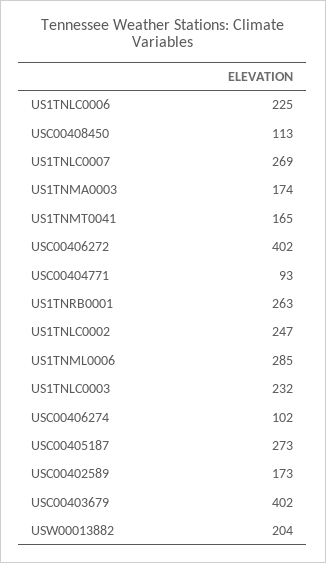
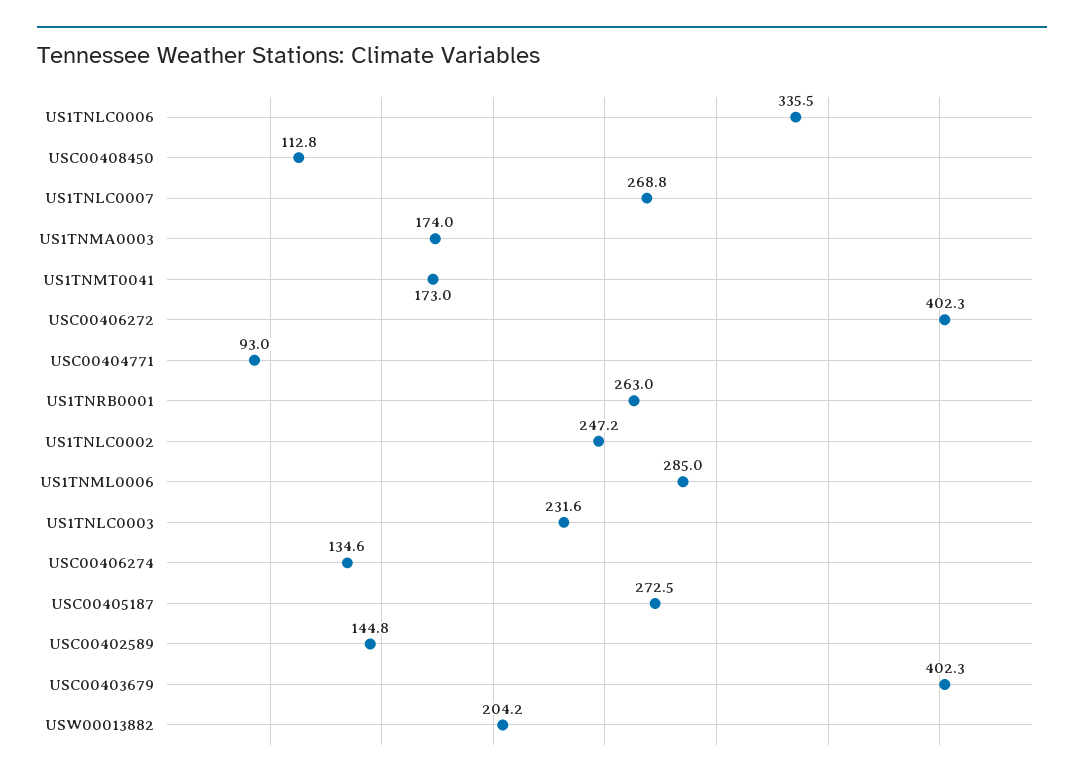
  {
-   "US1TNLC0006": 225,
+   "US1TNLC0006": 335.5,
    "USC00408450": 112.8,
    "US1TNLC0007": 268.8,
    "US1TNMA0003": 174,
-   "US1TNMT0041": 165,
+   "US1TNMT0041": 173,
    "USC00406272": 402.3,
    "USC00404771": 93,
    "US1TNRB0001": 263,
    "US1TNLC0002": 247.2,
    "US1TNML0006": 285,
    "US1TNLC0003": 231.6,
-   "USC00406274": 102,
+   "USC00406274": 134.6,
    "USC00405187": 272.5,
-   "USC00402589": 173,
+   "USC00402589": 144.8,
    "USC00403679": 402.3,
    "USW00013882": 204.2
  }

